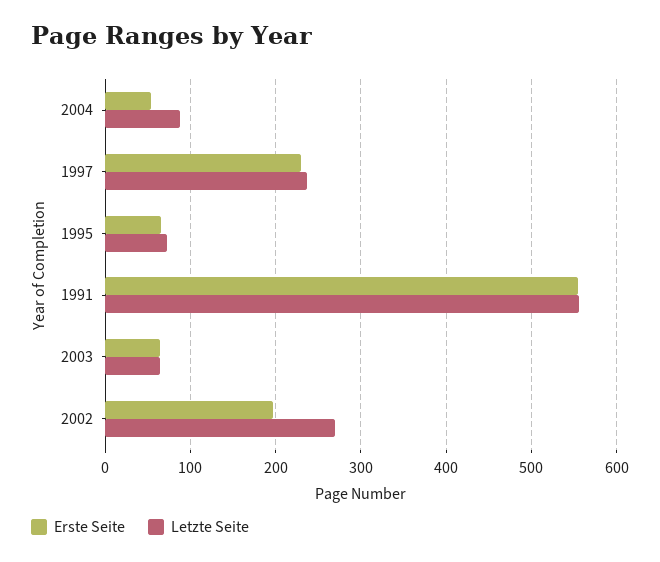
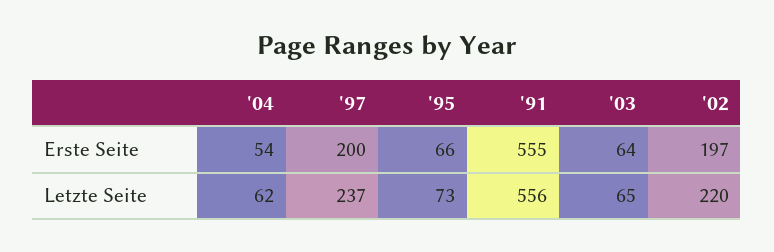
  {
    "Erste Seite": {
      "2004": 54,
-     "1997": 230,
+     "1997": 200,
      "1995": 66,
      "1991": 555,
      "2003": 64,
      "2002": 197
    },
    "Letzte Seite": {
-     "2004": 90,
+     "2004": 62,
      "1997": 237,
      "1995": 73,
      "1991": 556,
      "2003": 65,
-     "2002": 270
+     "2002": 220
    }
  }

